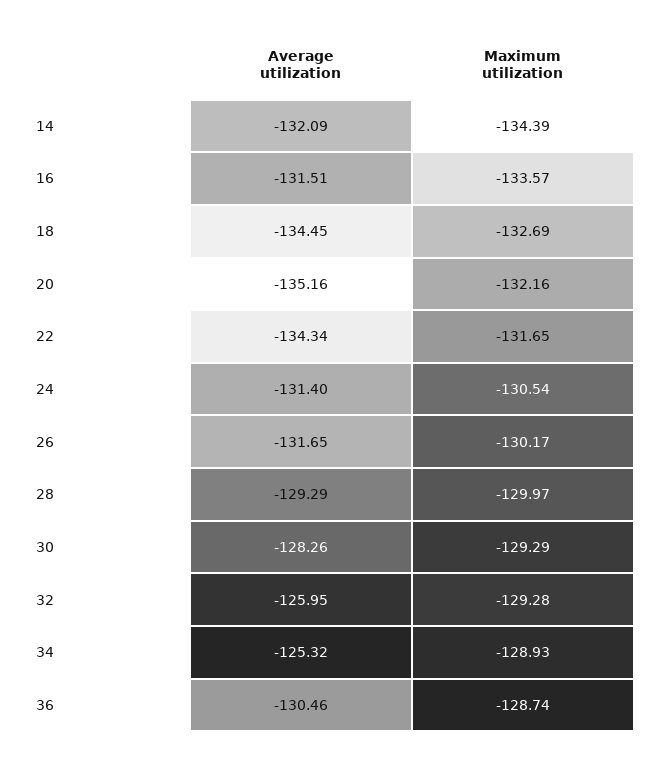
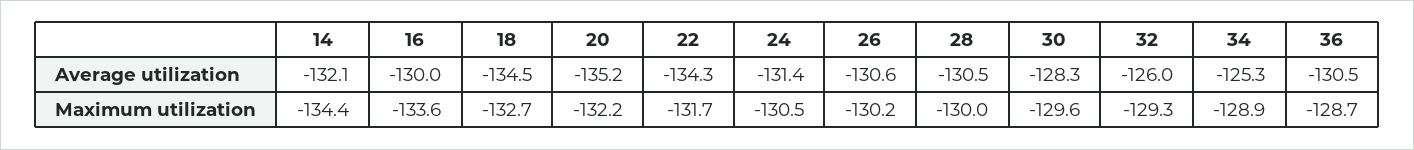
  {
    "Average utilization": {
      "14": -132.09,
-     "16": -131.51,
+     "16": -130,
      "18": -134.45,
      "20": -135.16,
      "22": -134.34,
      "24": -131.4,
-     "26": -131.65,
+     "26": -130.6,
-     "28": -129.29,
+     "28": -130.5,
      "30": -128.26,
      "32": -125.95,
      "34": -125.32,
      "36": -130.46
    },
    "Maximum utilization": {
      "14": -134.39,
      "16": -133.57,
      "18": -132.69,
      "20": -132.16,
      "22": -131.65,
      "24": -130.54,
      "26": -130.17,
      "28": -129.97,
-     "30": -129.29,
+     "30": -129.6,
      "32": -129.28,
      "34": -128.93,
      "36": -128.74
    }
  }

